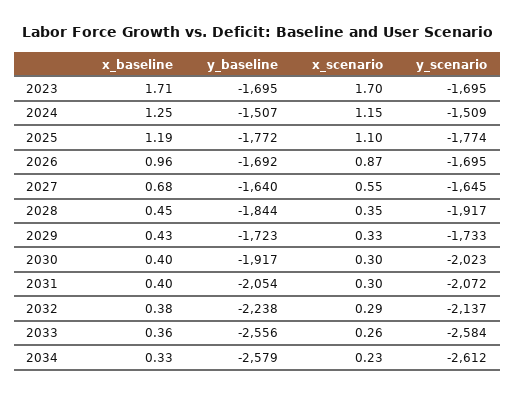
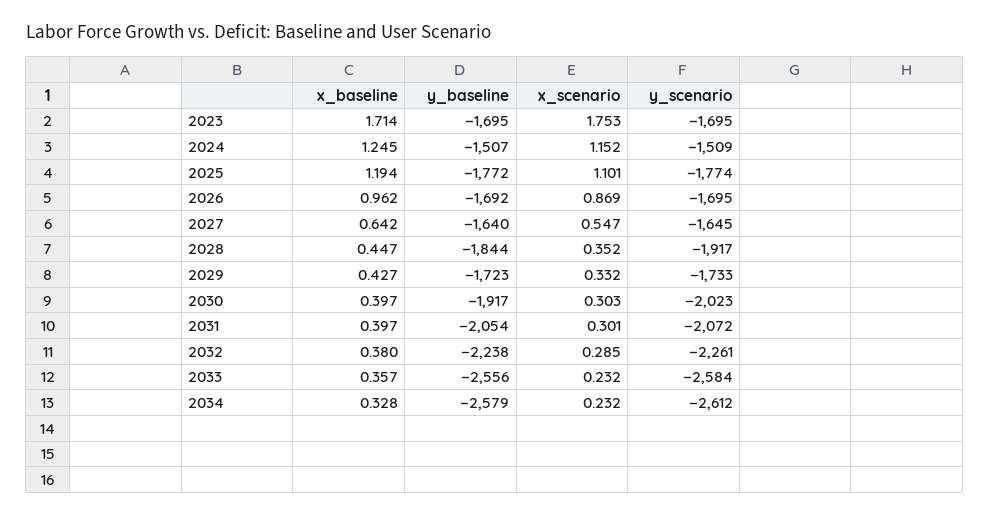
  {
    "x_baseline": {
      "2023": 1.714,
      "2024": 1.245,
      "2025": 1.194,
      "2026": 0.962,
-     "2027": 0.68,
+     "2027": 0.642,
      "2028": 0.447,
      "2029": 0.427,
      "2030": 0.397,
      "2031": 0.397,
      "2032": 0.38,
      "2033": 0.357,
      "2034": 0.328
    },
    "y_baseline": {
      "2023": -1695,
      "2024": -1507,
      "2025": -1772,
      "2026": -1692,
      "2027": -1640,
      "2028": -1844,
      "2029": -1723,
      "2030": -1917,
      "2031": -2054,
      "2032": -2238,
      "2033": -2556,
      "2034": -2579
    },
    "x_scenario": {
-     "2023": 1.7,
+     "2023": 1.753,
      "2024": 1.152,
      "2025": 1.101,
      "2026": 0.869,
      "2027": 0.547,
      "2028": 0.352,
      "2029": 0.332,
      "2030": 0.303,
      "2031": 0.301,
      "2032": 0.285,
-     "2033": 0.26,
+     "2033": 0.232,
      "2034": 0.232
    },
    "y_scenario": {
      "2023": -1695,
      "2024": -1509,
      "2025": -1774,
      "2026": -1695,
      "2027": -1645,
      "2028": -1917,
      "2029": -1733,
      "2030": -2023,
      "2031": -2072,
-     "2032": -2137,
+     "2032": -2261,
      "2033": -2584,
      "2034": -2612
    }
  }

